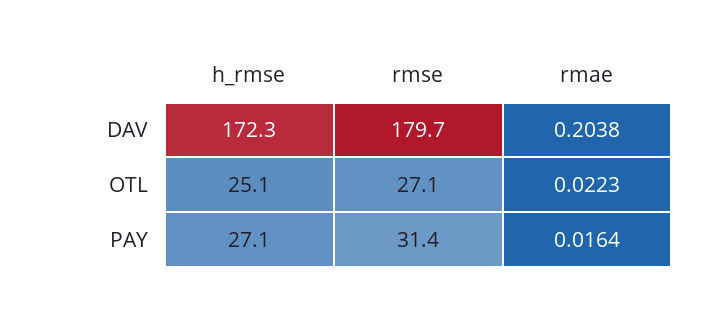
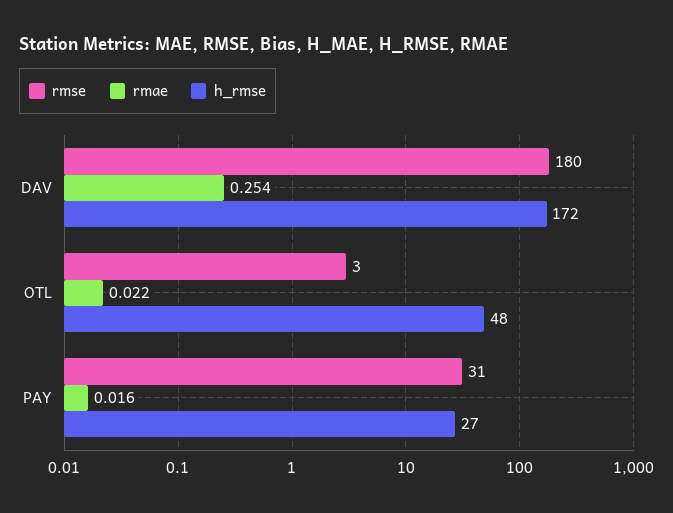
  {
    "h_rmse": {
      "DAV": 172.3,
-     "OTL": 25.1,
+     "OTL": 48,
      "PAY": 27.1
    },
    "rmse": {
      "DAV": 179.7,
-     "OTL": 27.1,
+     "OTL": 3,
      "PAY": 31.4
    },
    "rmae": {
-     "DAV": 0.2038,
+     "DAV": 0.254,
      "OTL": 0.0223,
      "PAY": 0.0164
    }
  }

